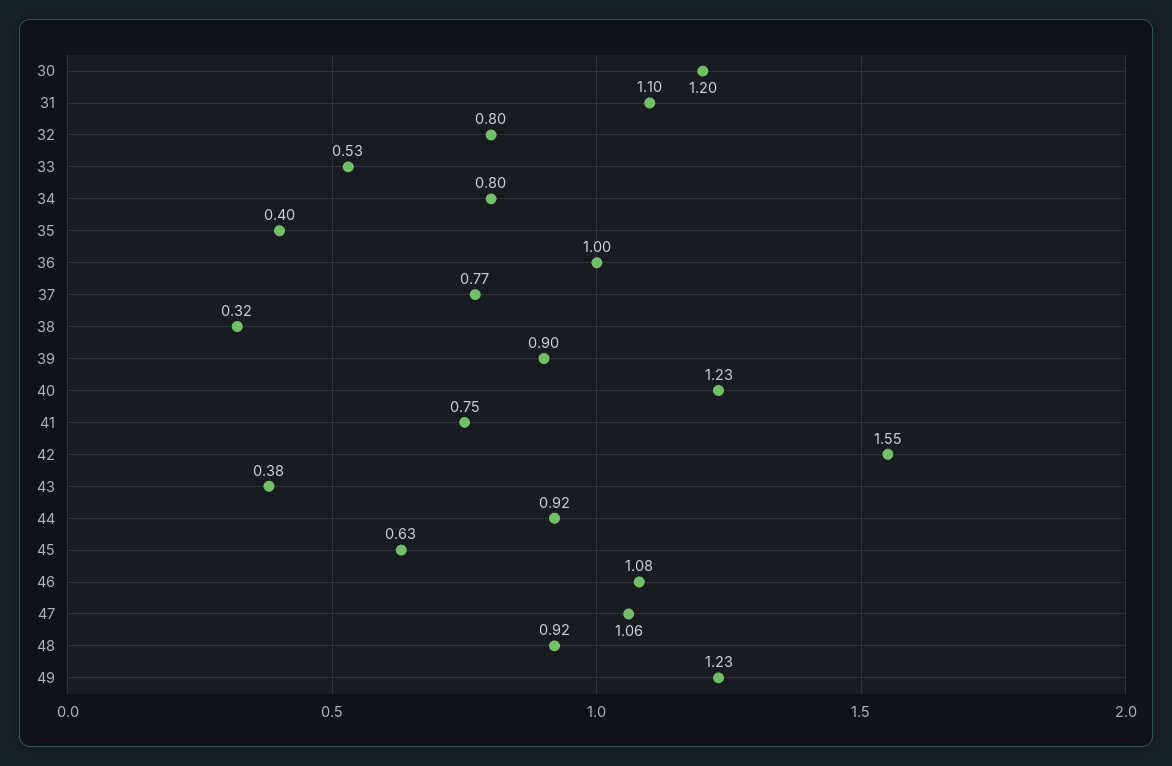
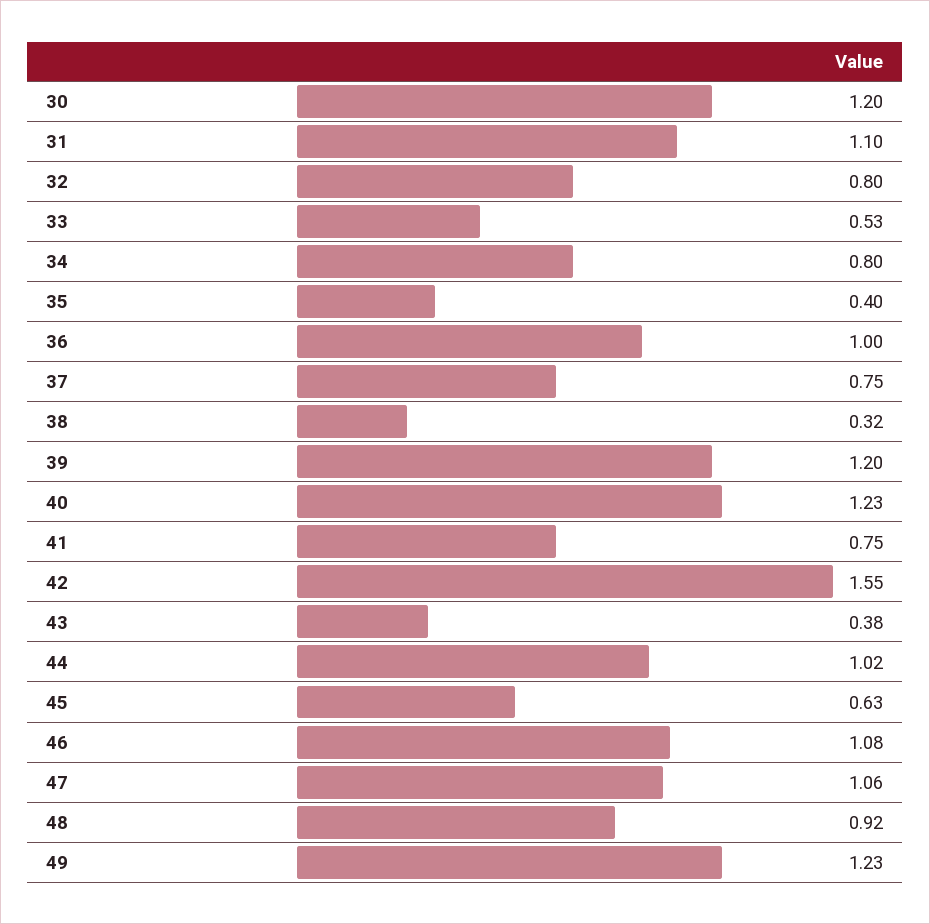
  {
    "30": 1.2,
    "31": 1.1,
    "32": 0.8,
    "33": 0.53,
    "34": 0.8,
    "35": 0.4,
    "36": 1,
-   "37": 0.77,
+   "37": 0.75,
    "38": 0.32,
-   "39": 0.9,
+   "39": 1.2,
    "40": 1.23,
    "41": 0.75,
    "42": 1.55,
    "43": 0.38,
-   "44": 0.92,
+   "44": 1.02,
    "45": 0.63,
    "46": 1.08,
    "47": 1.06,
    "48": 0.92,
    "49": 1.23
  }

